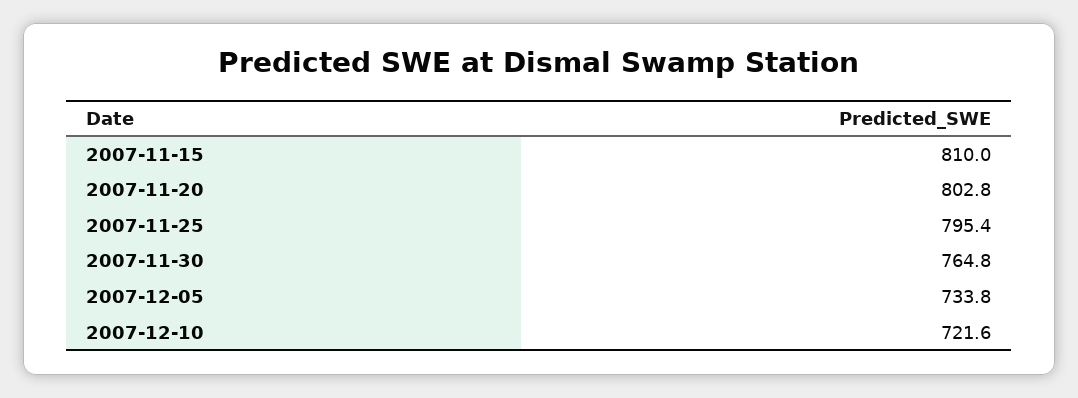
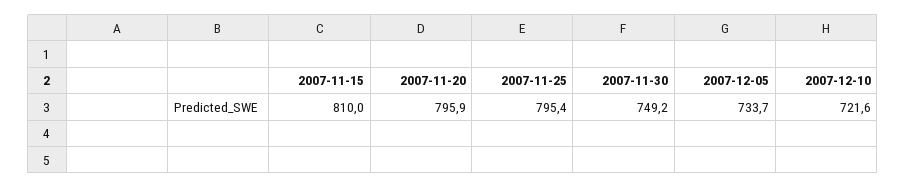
  {
    "2007-11-15": 810,
-   "2007-11-20": 802.8,
+   "2007-11-20": 795.9,
    "2007-11-25": 795.4,
-   "2007-11-30": 764.8,
+   "2007-11-30": 749.2,
-   "2007-12-05": 733.8,
+   "2007-12-05": 733.7,
    "2007-12-10": 721.6
  }

